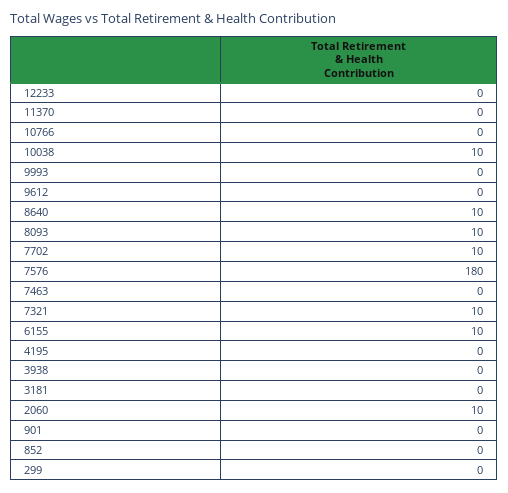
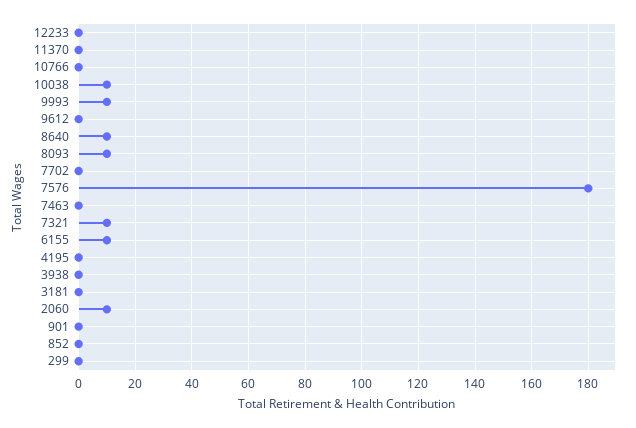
  {
    "12233": 0,
    "11370": 0,
    "10766": 0,
    "10038": 10,
-   "9993": 0,
+   "9993": 10,
    "9612": 0,
    "8640": 10,
    "8093": 10,
-   "7702": 10,
+   "7702": 0,
    "7576": 180,
    "7463": 0,
    "7321": 10,
    "6155": 10,
    "4195": 0,
    "3938": 0,
    "3181": 0,
    "2060": 10,
    "901": 0,
    "852": 0,
    "299": 0
  }

